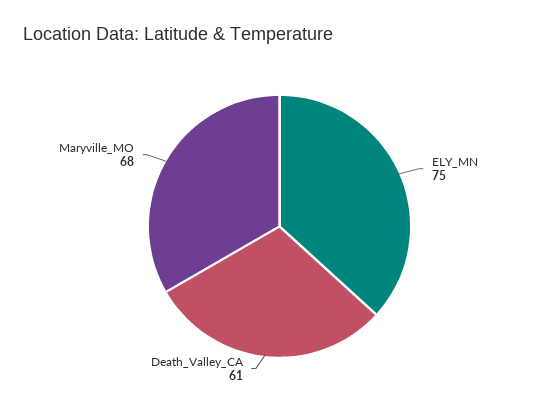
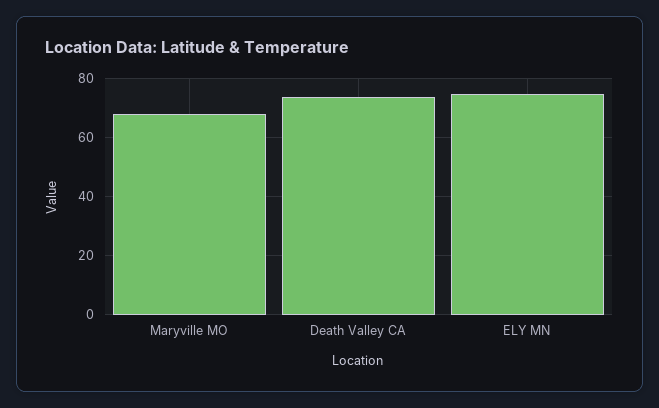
  {
    "ELY_MN": 75,
-   "Death_Valley_CA": 61,
+   "Death_Valley_CA": 75,
    "Maryville_MO": 68
  }

